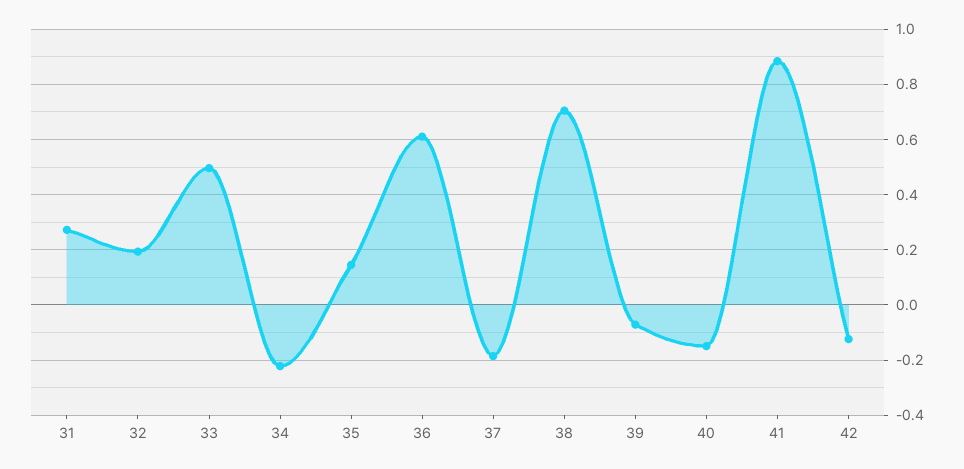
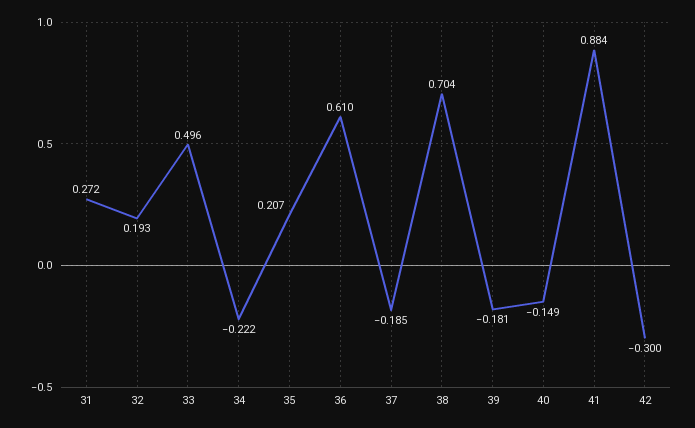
  {
    "31": 0.272,
    "32": 0.193,
    "33": 0.496,
    "34": -0.222,
-   "35": 0.15,
+   "35": 0.207,
    "36": 0.61,
    "37": -0.185,
    "38": 0.704,
-   "39": -0.075,
+   "39": -0.181,
    "40": -0.149,
    "41": 0.884,
-   "42": -0.125
+   "42": -0.3
  }

